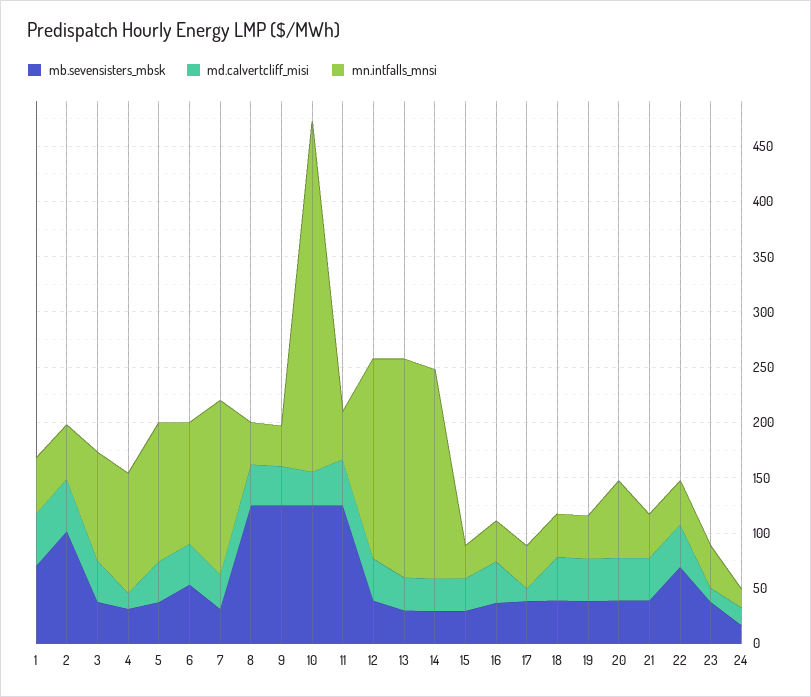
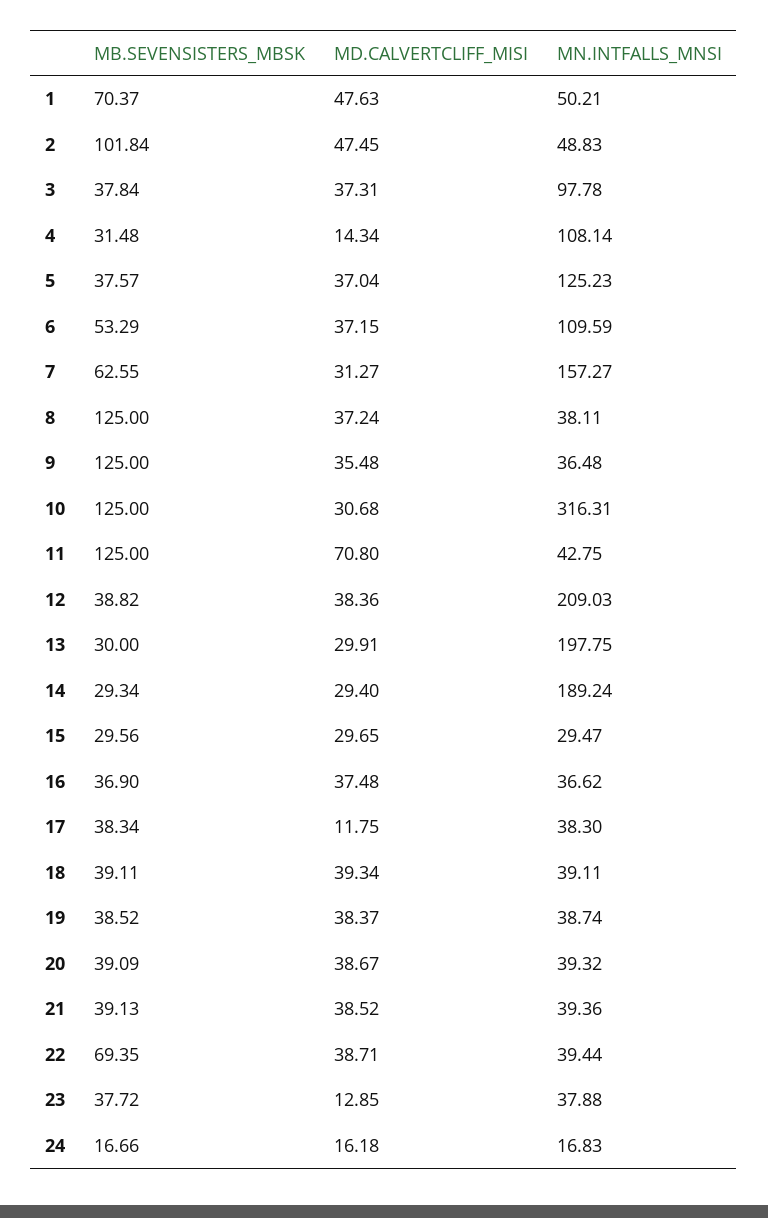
  {
    "mb.sevensisters_mbsk": {
      "1": 70.37,
      "2": 101.84,
      "3": 37.84,
      "4": 31.48,
      "5": 37.57,
      "6": 53.29,
-     "7": 30,
+     "7": 62.55,
      "8": 125,
      "9": 125,
      "10": 125,
      "11": 125,
      "12": 38.82,
      "13": 30,
      "14": 29.34,
      "15": 29.56,
      "16": 36.9,
      "17": 38.34,
      "18": 39.11,
      "19": 38.52,
      "20": 39.09,
      "21": 39.13,
      "22": 69.35,
      "23": 37.72,
      "24": 16.66
    },
    "md.calvertcliff_misi": {
      "1": 47.63,
      "2": 47.45,
      "3": 37.31,
      "4": 14.34,
      "5": 37.04,
      "6": 37.15,
      "7": 31.27,
      "8": 37.24,
      "9": 35.48,
      "10": 30.68,
-     "11": 40,
+     "11": 70.8,
      "12": 38.36,
      "13": 29.91,
      "14": 29.4,
      "15": 29.65,
      "16": 37.48,
      "17": 11.75,
      "18": 39.34,
      "19": 38.37,
      "20": 38.67,
      "21": 38.52,
      "22": 38.71,
      "23": 12.85,
      "24": 16.18
    },
    "mn.intfalls_mnsi": {
      "1": 50.21,
      "2": 48.83,
      "3": 97.78,
      "4": 108.14,
      "5": 125.23,
      "6": 109.59,
      "7": 157.27,
      "8": 38.11,
      "9": 36.48,
      "10": 316.31,
      "11": 42.75,
-     "12": 180,
+     "12": 209.03,
      "13": 197.75,
      "14": 189.24,
      "15": 29.47,
      "16": 36.62,
      "17": 38.3,
      "18": 39.11,
      "19": 38.74,
-     "20": 70,
+     "20": 39.32,
      "21": 39.36,
      "22": 39.44,
      "23": 37.88,
      "24": 16.83
    }
  }

